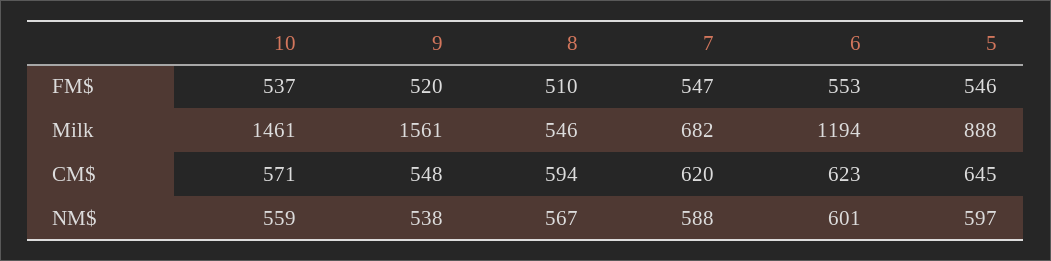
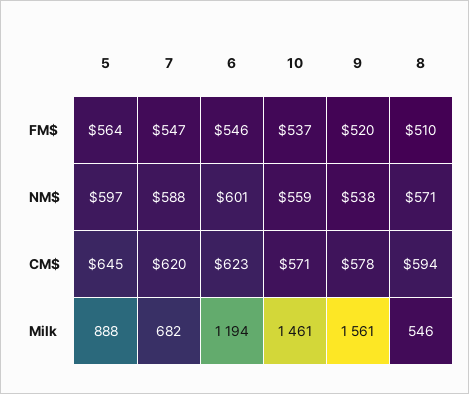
  {
    "10": {
      "FM$": 537,
      "Milk": 1461,
      "CM$": 571,
      "NM$": 559
    },
    "9": {
      "FM$": 520,
      "Milk": 1561,
-     "CM$": 548,
+     "CM$": 578,
      "NM$": 538
    },
    "8": {
      "FM$": 510,
      "Milk": 546,
      "CM$": 594,
-     "NM$": 567
+     "NM$": 571
    },
    "7": {
      "FM$": 547,
      "Milk": 682,
      "CM$": 620,
      "NM$": 588
    },
    "6": {
-     "FM$": 553,
+     "FM$": 546,
      "Milk": 1194,
      "CM$": 623,
      "NM$": 601
    },
    "5": {
-     "FM$": 546,
+     "FM$": 564,
      "Milk": 888,
      "CM$": 645,
      "NM$": 597
    }
  }

